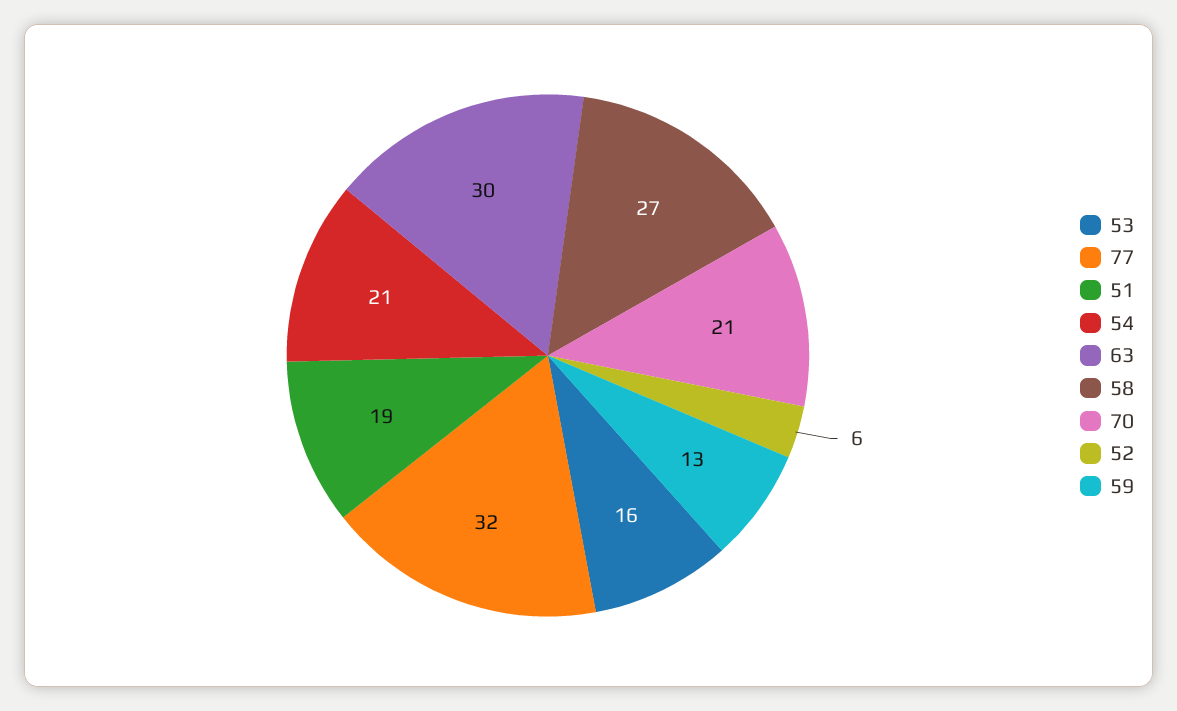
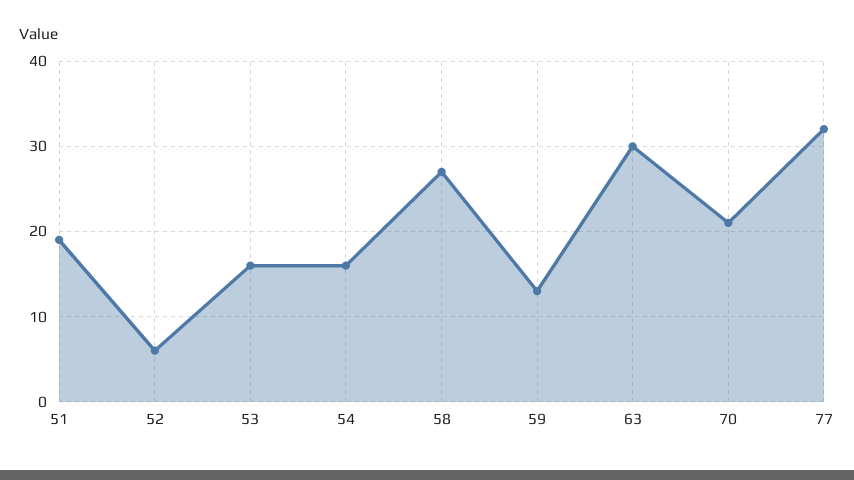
  {
    "53": 16,
    "77": 32,
    "51": 19,
-   "54": 21,
+   "54": 16,
    "63": 30,
    "58": 27,
    "70": 21,
    "52": 6,
    "59": 13
  }

